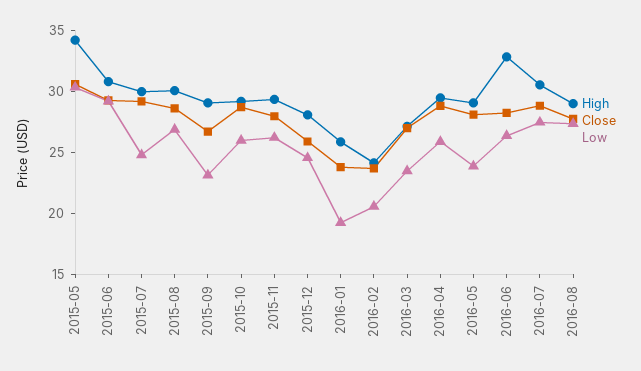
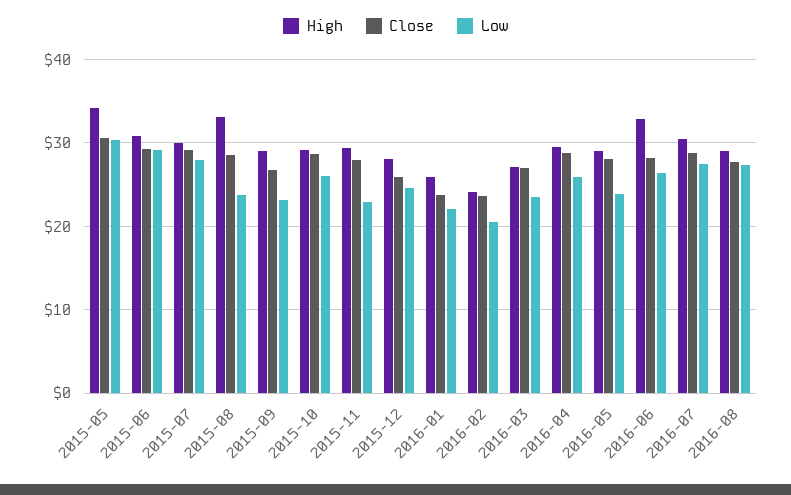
  {
    "High": {
      "2015-05": 34,
      "2015-06": 31,
      "2015-07": 30,
-     "2015-08": 30,
+     "2015-08": 33,
      "2015-09": 29,
      "2015-10": 29,
      "2015-11": 29,
      "2015-12": 28,
      "2016-01": 26,
      "2016-02": 24,
      "2016-03": 27,
      "2016-04": 29,
      "2016-05": 29,
      "2016-06": 33,
      "2016-07": 31,
      "2016-08": 29
    },
    "Close": {
      "2015-05": 31,
      "2015-06": 29,
      "2015-07": 29,
      "2015-08": 29,
      "2015-09": 27,
      "2015-10": 29,
      "2015-11": 28,
      "2015-12": 26,
      "2016-01": 24,
      "2016-02": 24,
      "2016-03": 27,
      "2016-04": 29,
      "2016-05": 28,
      "2016-06": 28,
      "2016-07": 29,
      "2016-08": 28
    },
    "Low": {
      "2015-05": 30,
      "2015-06": 29,
-     "2015-07": 25,
+     "2015-07": 28,
-     "2015-08": 27,
+     "2015-08": 24,
      "2015-09": 23,
      "2015-10": 26,
-     "2015-11": 26,
+     "2015-11": 23,
      "2015-12": 25,
-     "2016-01": 19,
+     "2016-01": 22,
      "2016-02": 21,
      "2016-03": 23,
      "2016-04": 26,
      "2016-05": 24,
      "2016-06": 26,
      "2016-07": 27,
      "2016-08": 27
    }
  }

